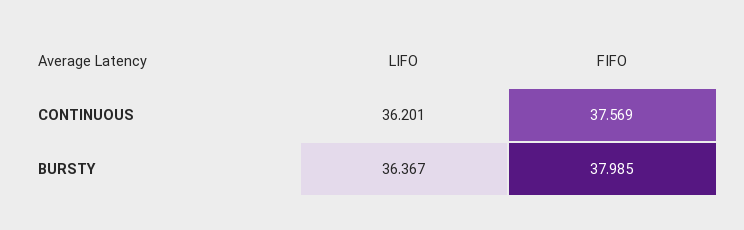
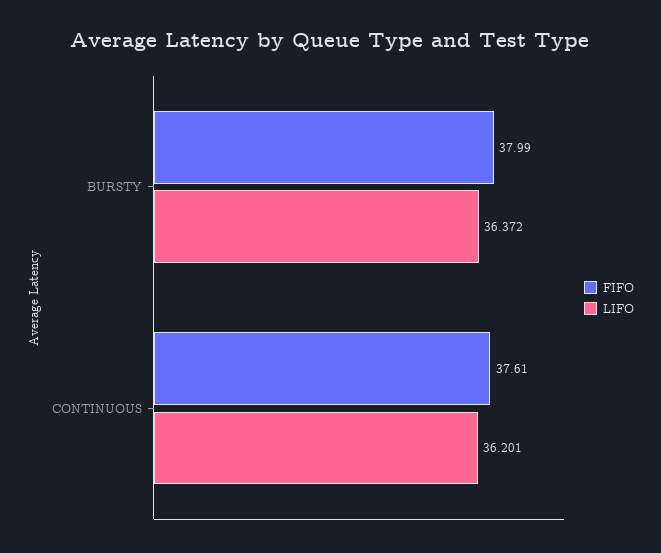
  {
    "LIFO": {
      "CONTINUOUS": 36.201,
-     "BURSTY": 36.367
+     "BURSTY": 36.372
    },
    "FIFO": {
-     "CONTINUOUS": 37.569,
+     "CONTINUOUS": 37.61,
      "BURSTY": 37.985
    }
  }

